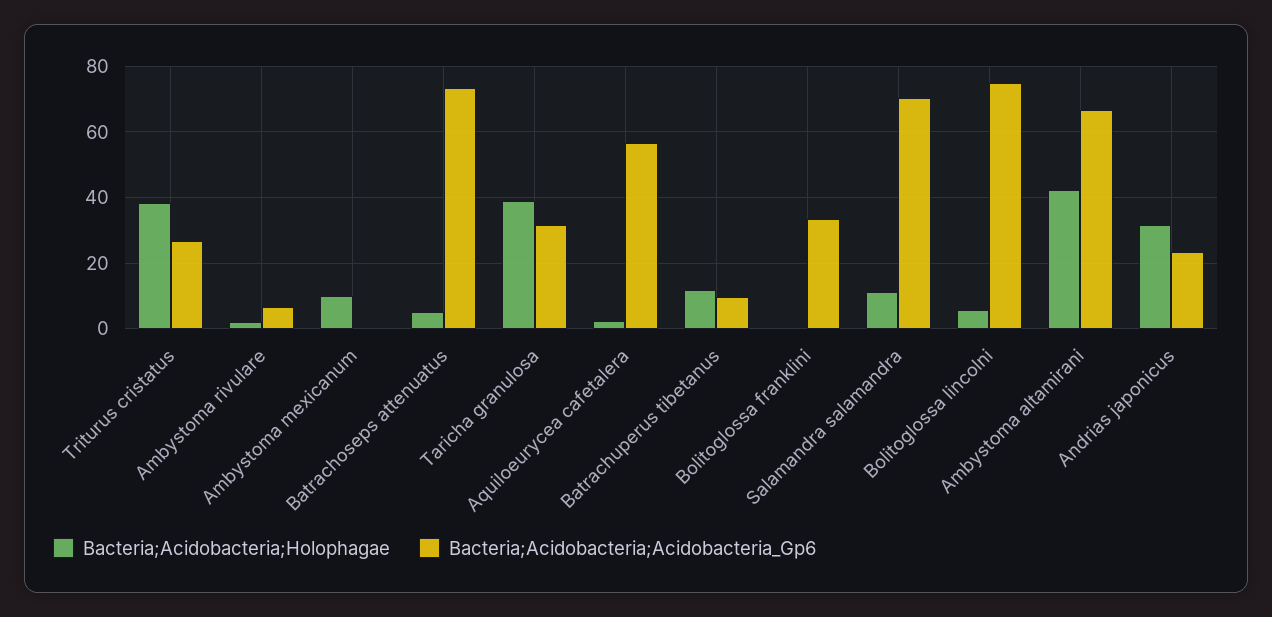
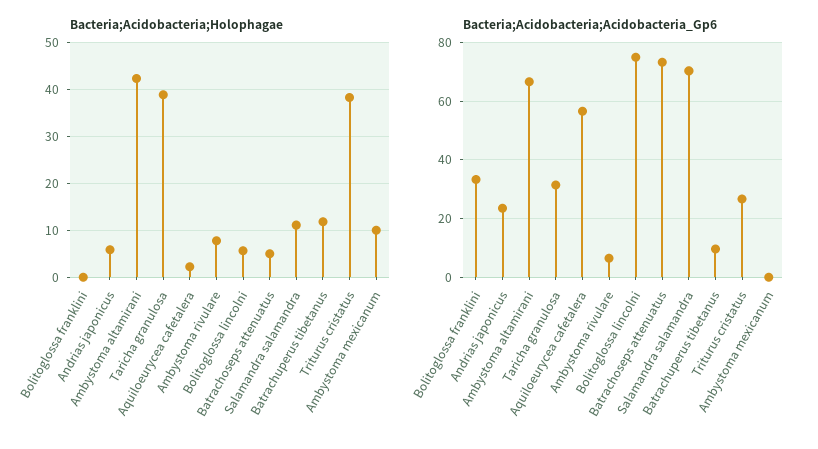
  {
    "Bacteria;Acidobacteria;Holophagae": {
      "Triturus cristatus": 38,
-     "Ambystoma rivulare": 2,
+     "Ambystoma rivulare": 8,
      "Ambystoma mexicanum": 10,
      "Batrachoseps attenuatus": 6,
      "Taricha granulosa": 38,
      "Aquiloeurycea cafetalera": 2,
      "Batrachuperus tibetanus": 12,
      "Bolitoglossa franklini": 0,
      "Salamandra salamandra": 12,
      "Bolitoglossa lincolni": 6,
      "Ambystoma altamirani": 42,
-     "Andrias japonicus": 32
+     "Andrias japonicus": 6
    },
    "Bacteria;Acidobacteria;Acidobacteria_Gp6": {
      "Triturus cristatus": 26,
      "Ambystoma rivulare": 6,
      "Ambystoma mexicanum": 0,
      "Batrachoseps attenuatus": 74,
      "Taricha granulosa": 32,
      "Aquiloeurycea cafetalera": 56,
      "Batrachuperus tibetanus": 10,
      "Bolitoglossa franklini": 34,
      "Salamandra salamandra": 70,
      "Bolitoglossa lincolni": 76,
      "Ambystoma altamirani": 66,
      "Andrias japonicus": 24
    }
  }

